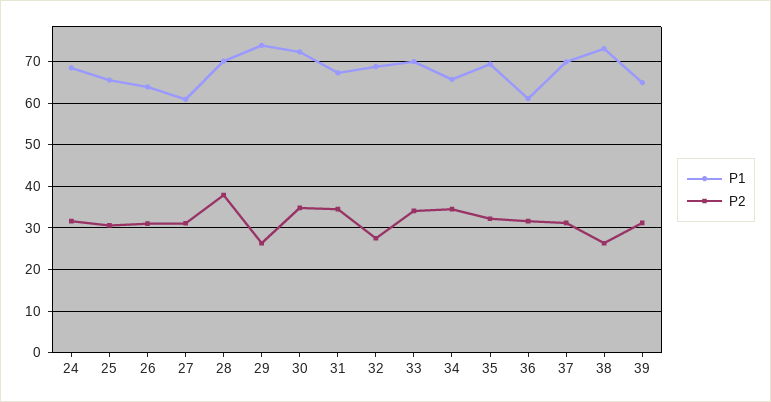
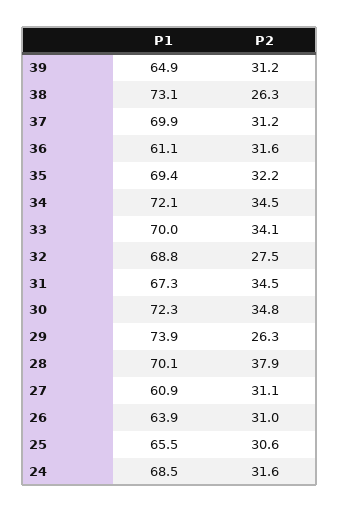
  {
    "P1": {
      "24": 68.5,
      "25": 65.5,
      "26": 63.9,
      "27": 60.9,
      "28": 70.1,
      "29": 73.9,
      "30": 72.3,
      "31": 67.3,
      "32": 68.8,
      "33": 70,
-     "34": 66,
+     "34": 72.1,
      "35": 69.4,
      "36": 61.1,
      "37": 69.9,
      "38": 73.1,
      "39": 64.9
    },
    "P2": {
      "24": 31.6,
      "25": 30.6,
      "26": 31,
      "27": 31.1,
      "28": 37.9,
      "29": 26.3,
      "30": 34.8,
      "31": 34.5,
      "32": 27.5,
      "33": 34.1,
      "34": 34.5,
      "35": 32.2,
      "36": 31.6,
      "37": 31.2,
      "38": 26.3,
      "39": 31.2
    }
  }

